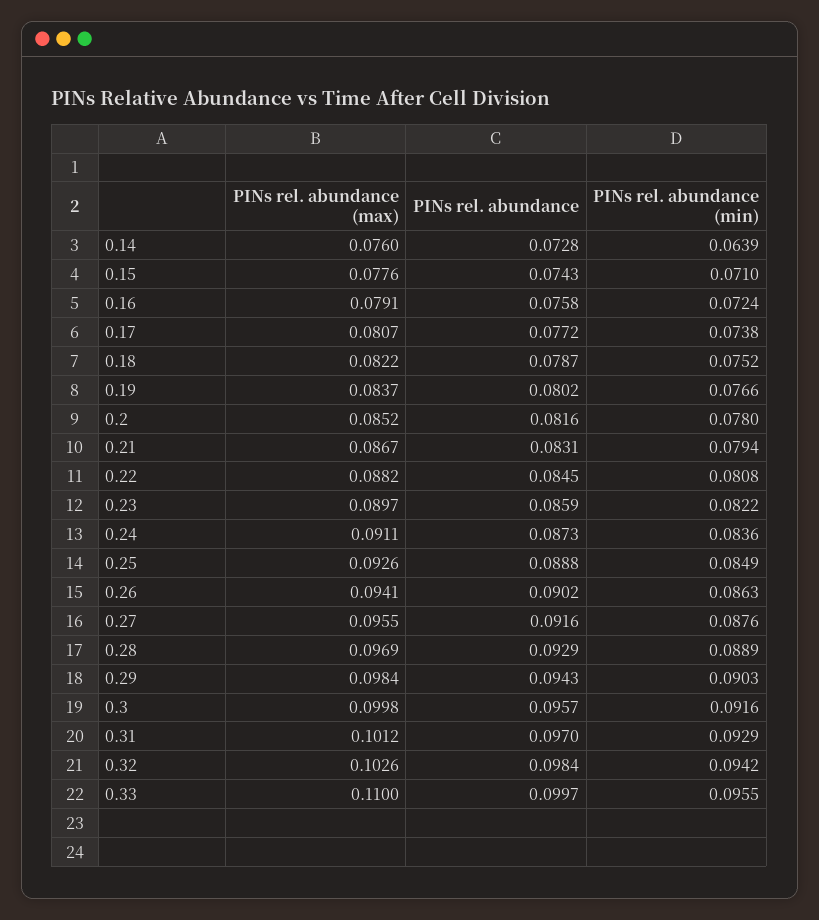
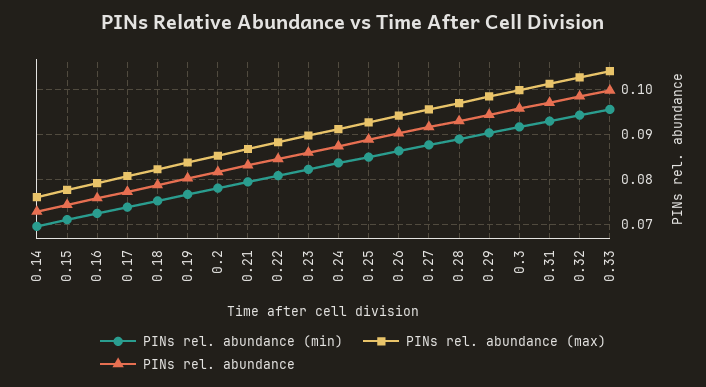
  {
    "PINs rel. abundance (max)": {
      "0.14": 0.076,
      "0.15": 0.0776,
      "0.16": 0.0791,
      "0.17": 0.0807,
      "0.18": 0.0822,
      "0.19": 0.0837,
      "0.2": 0.0852,
      "0.21": 0.0867,
      "0.22": 0.0882,
      "0.23": 0.0897,
      "0.24": 0.0911,
      "0.25": 0.0926,
      "0.26": 0.0941,
      "0.27": 0.0955,
      "0.28": 0.0969,
      "0.29": 0.0984,
      "0.3": 0.0998,
      "0.31": 0.1012,
      "0.32": 0.1026,
-     "0.33": 0.11
+     "0.33": 0.104
    },
    "PINs rel. abundance": {
      "0.14": 0.0728,
      "0.15": 0.0743,
      "0.16": 0.0758,
      "0.17": 0.0772,
      "0.18": 0.0787,
      "0.19": 0.0802,
      "0.2": 0.0816,
      "0.21": 0.0831,
      "0.22": 0.0845,
      "0.23": 0.0859,
      "0.24": 0.0873,
      "0.25": 0.0888,
      "0.26": 0.0902,
      "0.27": 0.0916,
      "0.28": 0.0929,
      "0.29": 0.0943,
      "0.3": 0.0957,
      "0.31": 0.097,
      "0.32": 0.0984,
      "0.33": 0.0997
    },
    "PINs rel. abundance (min)": {
-     "0.14": 0.0639,
+     "0.14": 0.07,
      "0.15": 0.071,
      "0.16": 0.0724,
      "0.17": 0.0738,
      "0.18": 0.0752,
      "0.19": 0.0766,
      "0.2": 0.078,
      "0.21": 0.0794,
      "0.22": 0.0808,
      "0.23": 0.0822,
      "0.24": 0.0836,
      "0.25": 0.0849,
      "0.26": 0.0863,
      "0.27": 0.0876,
      "0.28": 0.0889,
      "0.29": 0.0903,
      "0.3": 0.0916,
      "0.31": 0.0929,
      "0.32": 0.0942,
      "0.33": 0.0955
    }
  }

